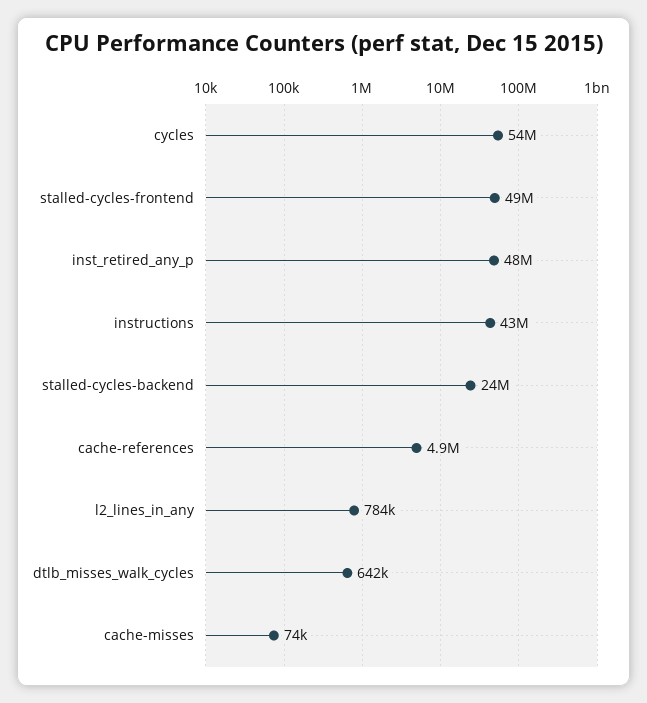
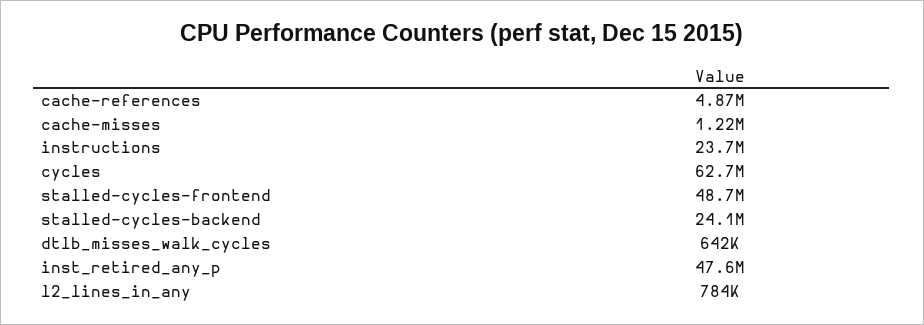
  {
-   "cycles": 54000000,
+   "cycles": 62700000,
    "stalled-cycles-frontend": 48700000,
    "inst_retired_any_p": 47600000,
-   "instructions": 43000000,
+   "instructions": 23700000,
    "stalled-cycles-backend": 24100000,
    "cache-references": 4870000,
    "l2_lines_in_any": 784000,
    "dtlb_misses_walk_cycles": 642000,
-   "cache-misses": 74000
+   "cache-misses": 1220000
  }

